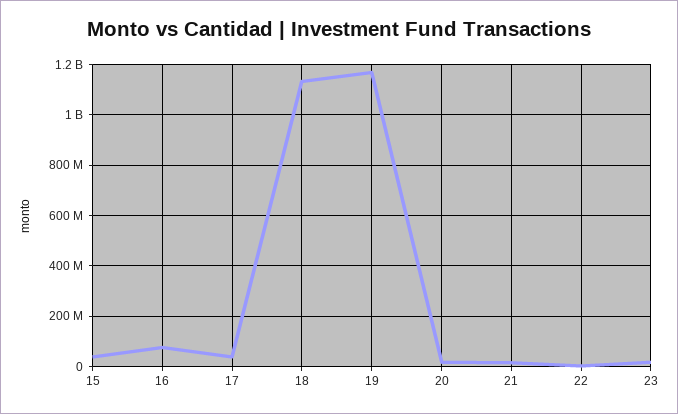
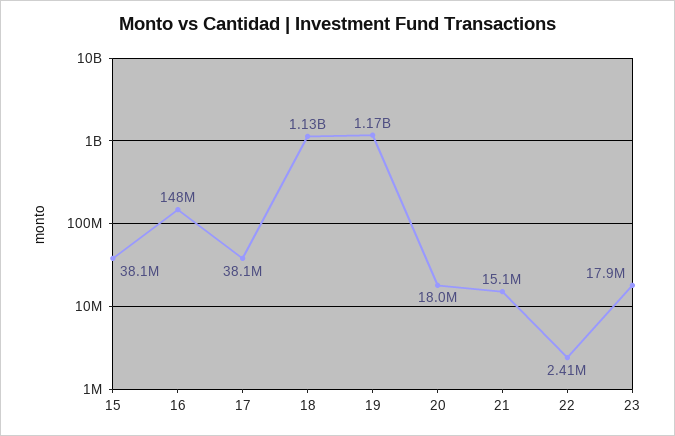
  {
    "15": 38100000,
-   "16": 75000000,
+   "16": 148000000,
    "17": 38100000,
    "18": 1130000000,
    "19": 1170000000,
    "20": 18000000,
    "21": 15100000,
    "22": 2410000,
    "23": 17900000
  }

